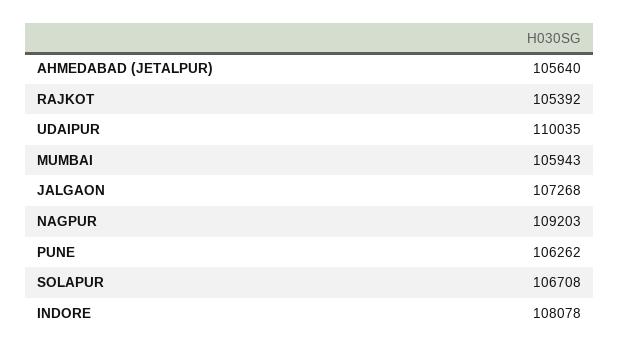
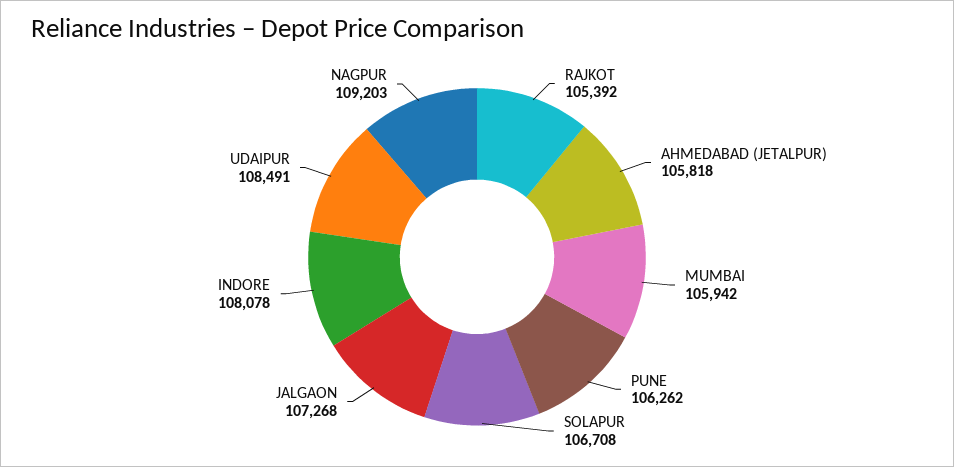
  {
-   "AHMEDABAD (JETALPUR)": 105640,
+   "AHMEDABAD (JETALPUR)": 105818,
    "RAJKOT": 105392,
-   "UDAIPUR": 110035,
+   "UDAIPUR": 108491,
-   "MUMBAI": 105943,
+   "MUMBAI": 105942,
    "JALGAON": 107268,
    "NAGPUR": 109203,
    "PUNE": 106262,
    "SOLAPUR": 106708,
    "INDORE": 108078
  }

